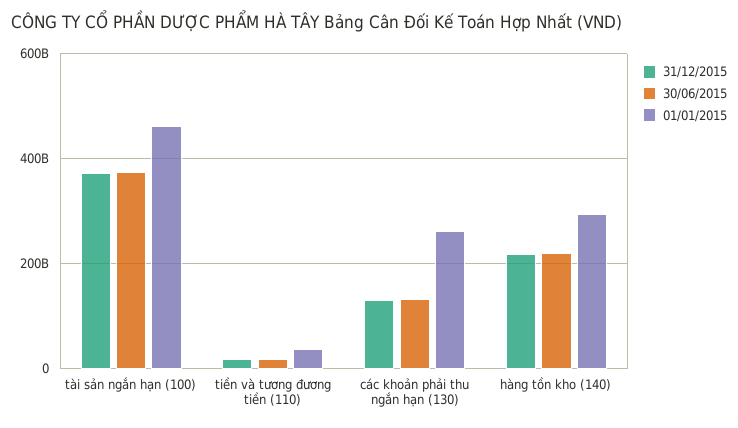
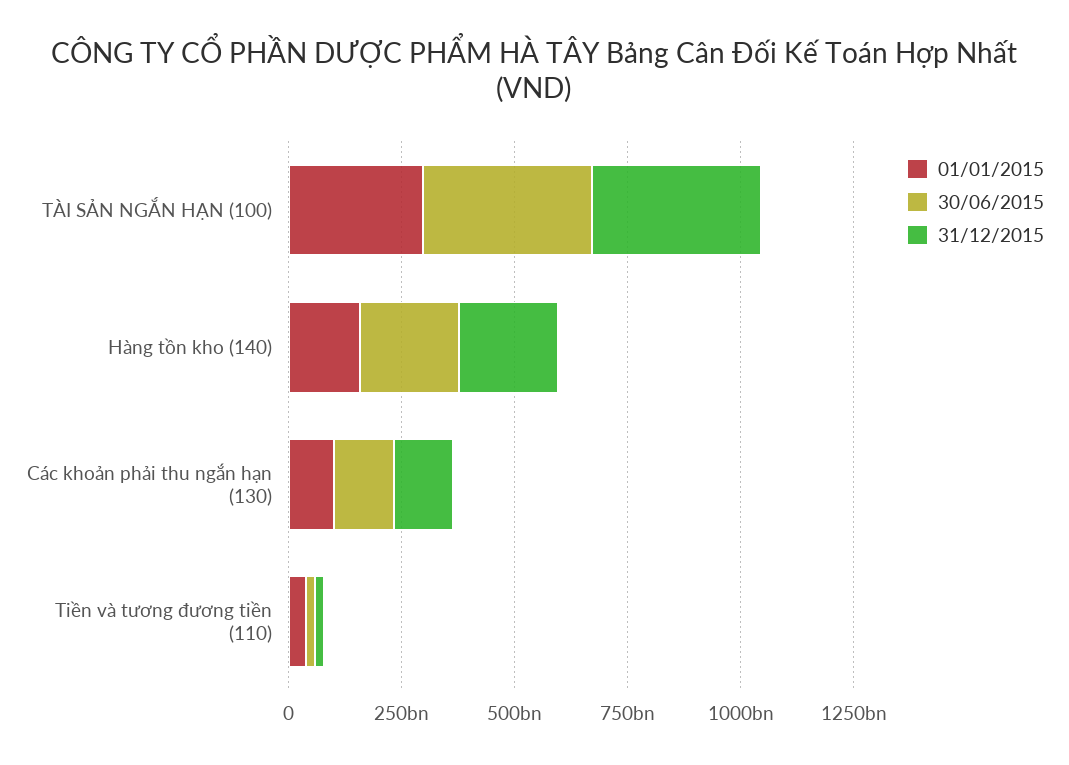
  {
    "31/12/2015": {
      "tài sản ngắn hạn (100)": 380000000000,
      "tiền và tương đương tiền (110)": 20000000000,
      "các khoản phải thu ngắn hạn (130)": 140000000000,
      "hàng tồn kho (140)": 220000000000
    },
    "30/06/2015": {
      "tài sản ngắn hạn (100)": 380000000000,
      "tiền và tương đương tiền (110)": 20000000000,
      "các khoản phải thu ngắn hạn (130)": 140000000000,
      "hàng tồn kho (140)": 220000000000
    },
    "01/01/2015": {
-     "tài sản ngắn hạn (100)": 460000000000,
+     "tài sản ngắn hạn (100)": 300000000000,
      "tiền và tương đương tiền (110)": 40000000000,
-     "các khoản phải thu ngắn hạn (130)": 260000000000,
+     "các khoản phải thu ngắn hạn (130)": 100000000000,
-     "hàng tồn kho (140)": 300000000000
+     "hàng tồn kho (140)": 150000000000
    }
  }

